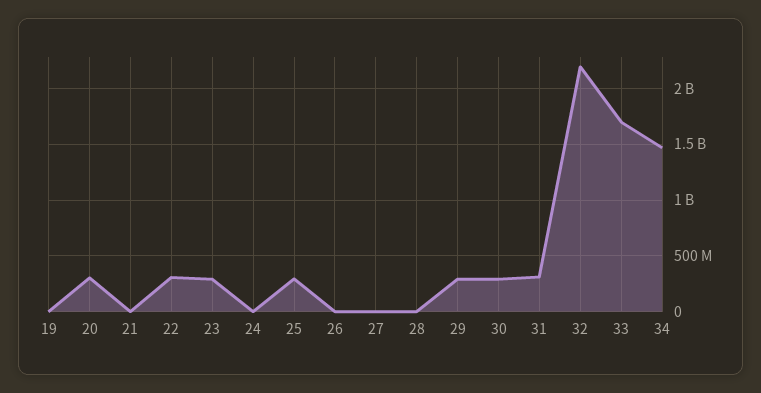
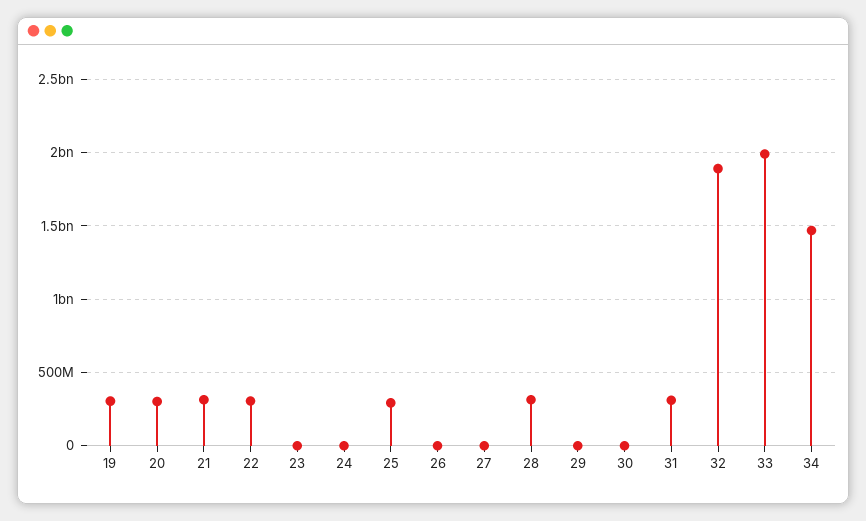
  {
-   "19": 0,
+   "19": 300000000,
    "20": 300000000,
-   "21": 0,
+   "21": 300000000,
    "22": 300000000,
-   "23": 300000000,
+   "23": 0,
    "24": 0,
    "25": 300000000,
    "26": 0,
    "27": 0,
-   "28": 0,
+   "28": 300000000,
-   "29": 300000000,
+   "29": 0,
-   "30": 300000000,
+   "30": 0,
    "31": 300000000,
-   "32": 2200000000,
+   "32": 1900000000,
-   "33": 1700000000,
+   "33": 2000000000,
    "34": 1450000000
  }

